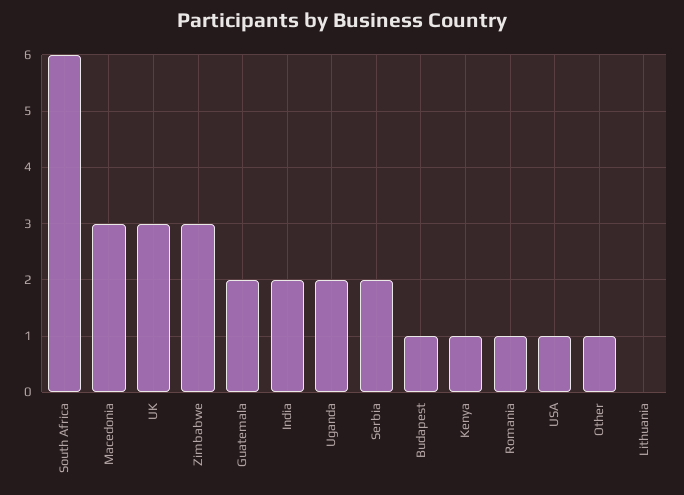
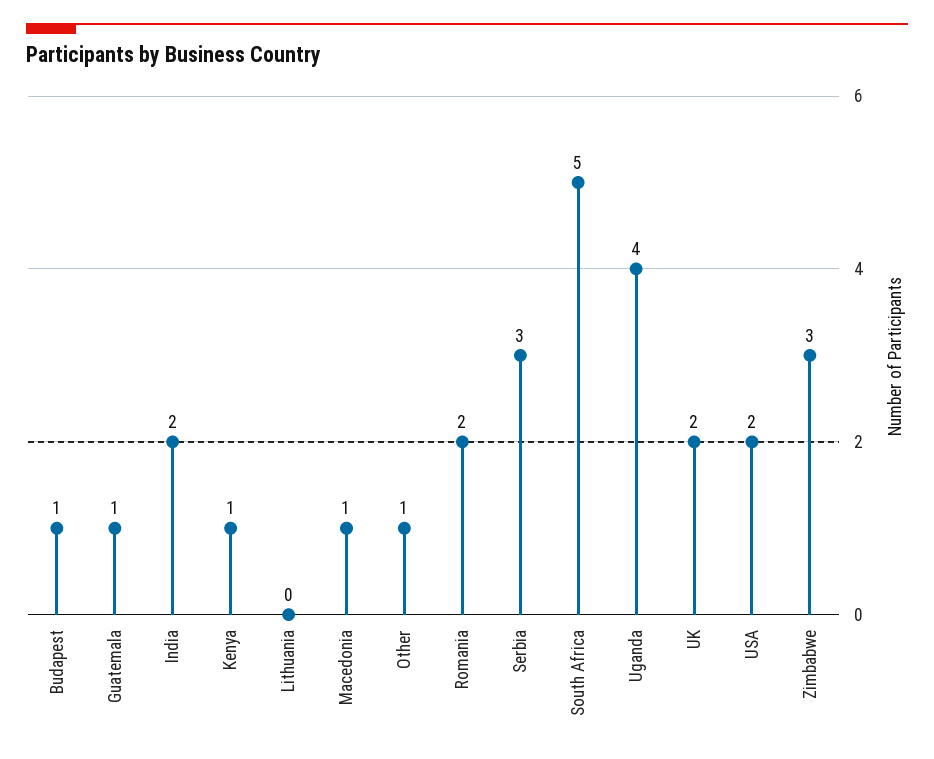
  {
-   "South Africa": 6,
+   "South Africa": 5,
-   "Macedonia": 3,
+   "Macedonia": 1,
-   "UK": 3,
+   "UK": 2,
    "Zimbabwe": 3,
-   "Guatemala": 2,
+   "Guatemala": 1,
    "India": 2,
-   "Uganda": 2,
+   "Uganda": 4,
-   "Serbia": 2,
+   "Serbia": 3,
    "Budapest": 1,
    "Kenya": 1,
-   "Romania": 1,
+   "Romania": 2,
-   "USA": 1,
+   "USA": 2,
    "Other": 1,
    "Lithuania": 0
  }

